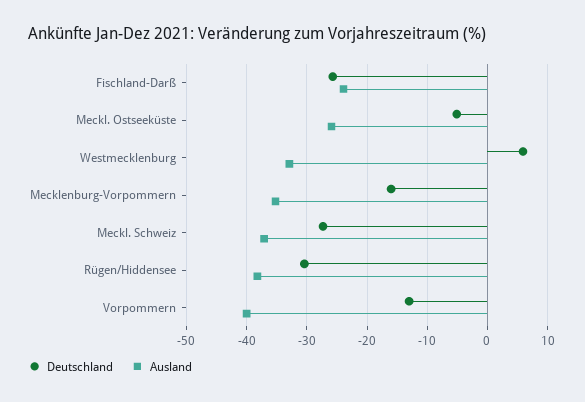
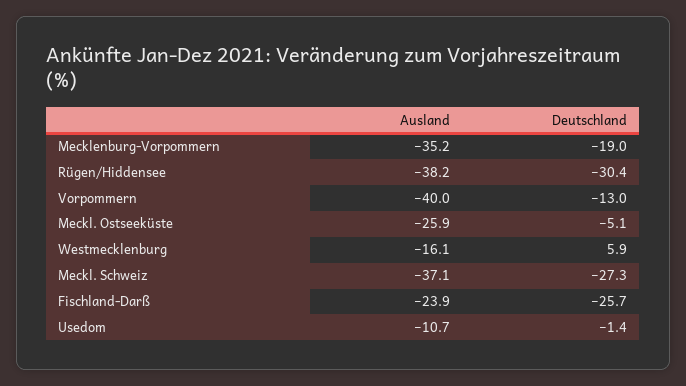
  {
    "Deutschland": {
      "Fischland-Darß": -25.7,
      "Meckl. Ostseeküste": -5.1,
      "Westmecklenburg": 5.9,
-     "Mecklenburg-Vorpommern": -16,
+     "Mecklenburg-Vorpommern": -19,
      "Meckl. Schweiz": -27.3,
      "Rügen/Hiddensee": -30.4,
-     "Vorpommern": -13
+     "Vorpommern": -13,
+     "Usedom": -1.4
    },
    "Ausland": {
      "Fischland-Darß": -23.9,
      "Meckl. Ostseeküste": -25.9,
-     "Westmecklenburg": -33,
+     "Westmecklenburg": -16.1,
      "Mecklenburg-Vorpommern": -35.2,
      "Meckl. Schweiz": -37.1,
      "Rügen/Hiddensee": -38.2,
-     "Vorpommern": -40
+     "Vorpommern": -40,
+     "Usedom": -10.7
    }
  }

